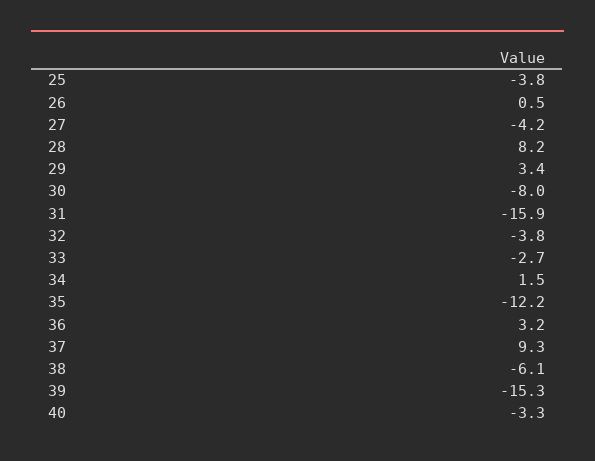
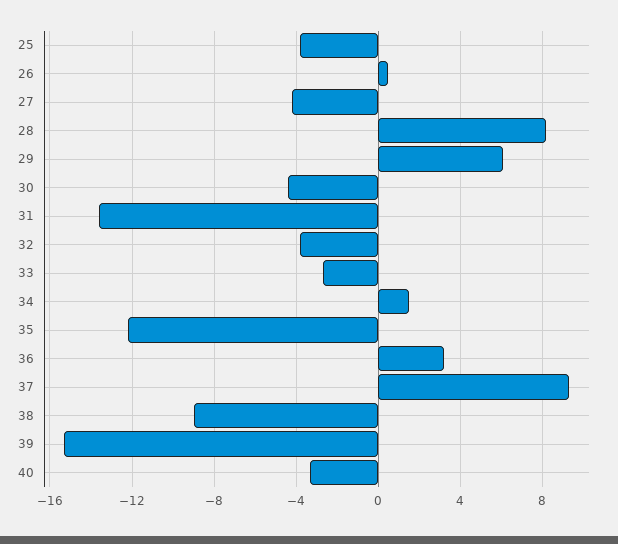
  {
    "25": -3.8,
    "26": 0.5,
    "27": -4.2,
    "28": 8.2,
-   "29": 3.4,
+   "29": 6,
-   "30": -8,
+   "30": -4.5,
-   "31": -15.9,
+   "31": -13.5,
    "32": -3.8,
    "33": -2.7,
    "34": 1.5,
    "35": -12.2,
    "36": 3.2,
    "37": 9.3,
-   "38": -6.1,
+   "38": -9,
    "39": -15.3,
    "40": -3.3
  }

